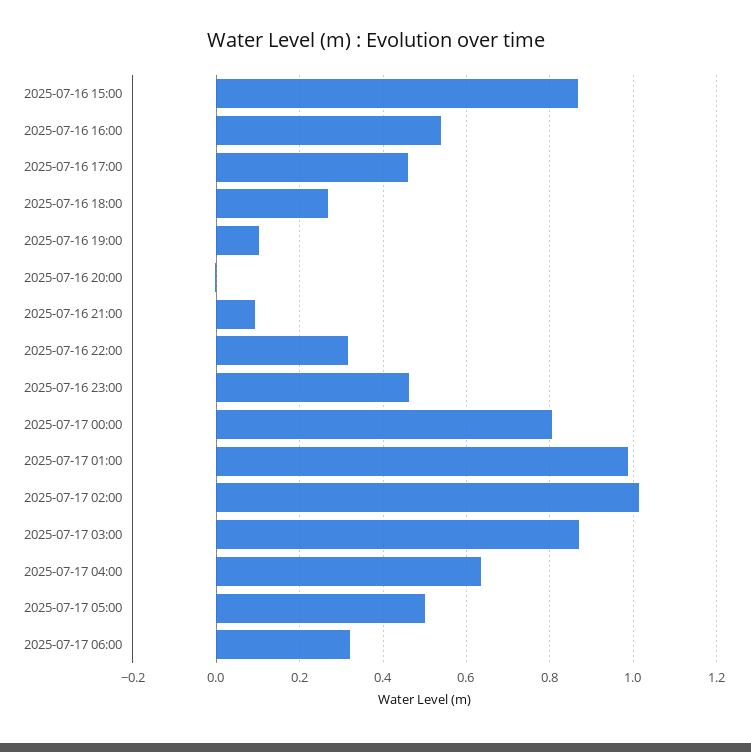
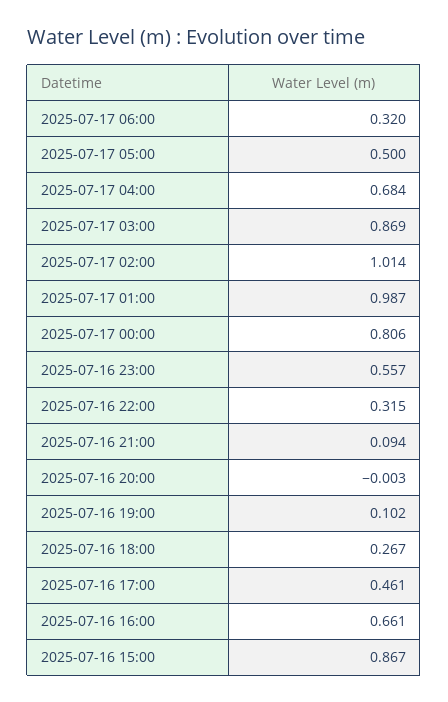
  {
    "2025-07-16 15:00": 0.867,
-   "2025-07-16 16:00": 0.54,
+   "2025-07-16 16:00": 0.661,
    "2025-07-16 17:00": 0.461,
    "2025-07-16 18:00": 0.267,
    "2025-07-16 19:00": 0.102,
    "2025-07-16 20:00": -0.003,
    "2025-07-16 21:00": 0.094,
    "2025-07-16 22:00": 0.315,
-   "2025-07-16 23:00": 0.46,
+   "2025-07-16 23:00": 0.557,
    "2025-07-17 00:00": 0.806,
    "2025-07-17 01:00": 0.987,
    "2025-07-17 02:00": 1.014,
    "2025-07-17 03:00": 0.869,
-   "2025-07-17 04:00": 0.64,
+   "2025-07-17 04:00": 0.684,
    "2025-07-17 05:00": 0.5,
    "2025-07-17 06:00": 0.32
  }

